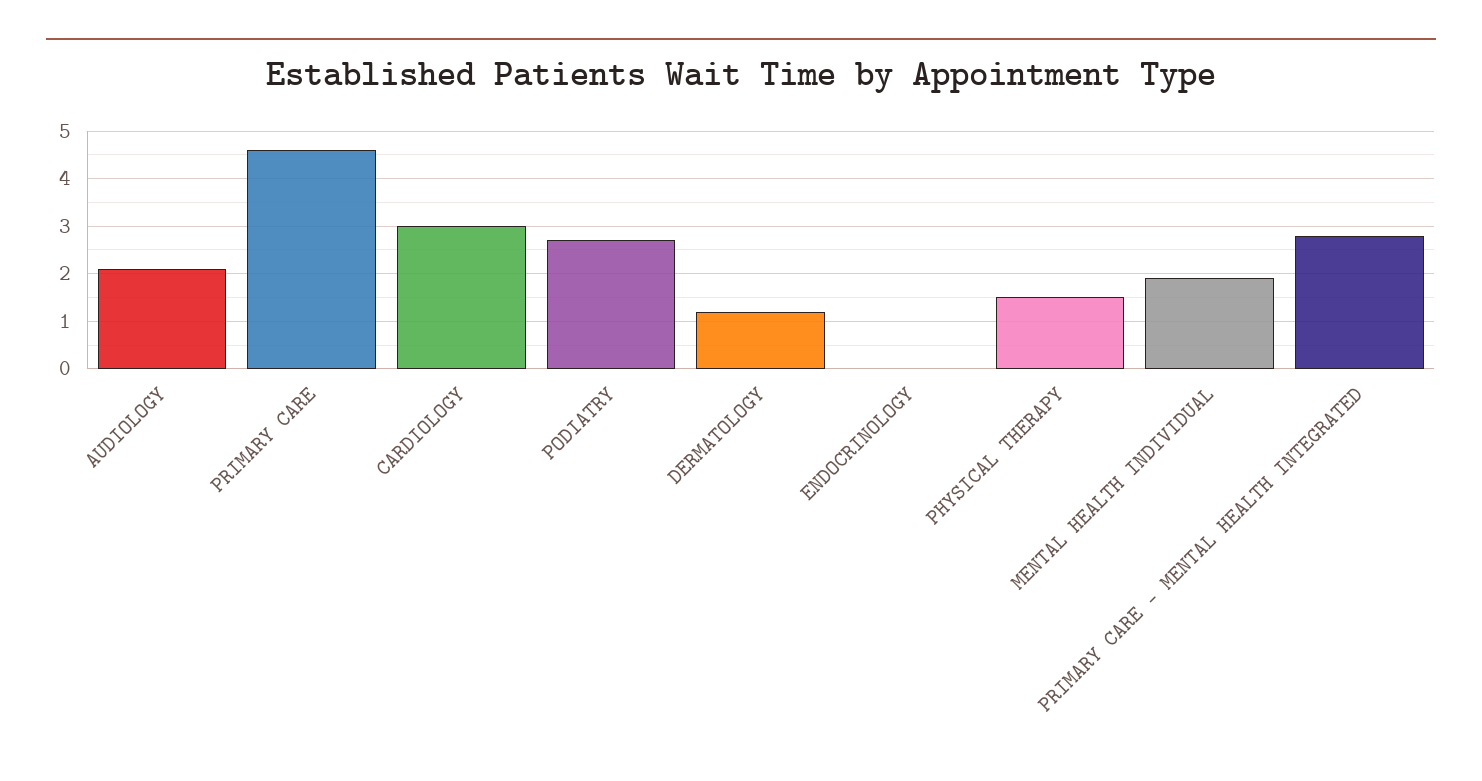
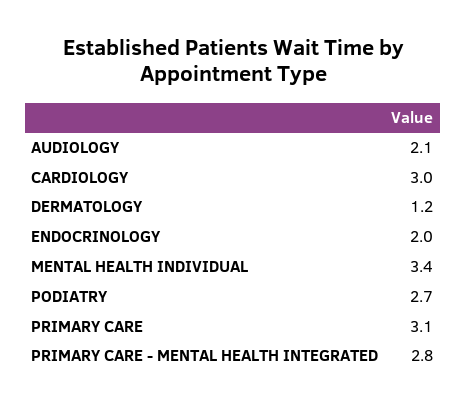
  {
    "AUDIOLOGY": 2.1,
-   "PRIMARY CARE": 4.5,
+   "PRIMARY CARE": 3.1,
    "CARDIOLOGY": 3,
    "PODIATRY": 2.7,
    "DERMATOLOGY": 1.2,
-   "ENDOCRINOLOGY": 0,
+   "ENDOCRINOLOGY": 2,
-   "PHYSICAL THERAPY": 1.5,
-   "MENTAL HEALTH INDIVIDUAL": 2,
+   "MENTAL HEALTH INDIVIDUAL": 3.4,
    "PRIMARY CARE - MENTAL HEALTH INTEGRATED": 2.8
  }

